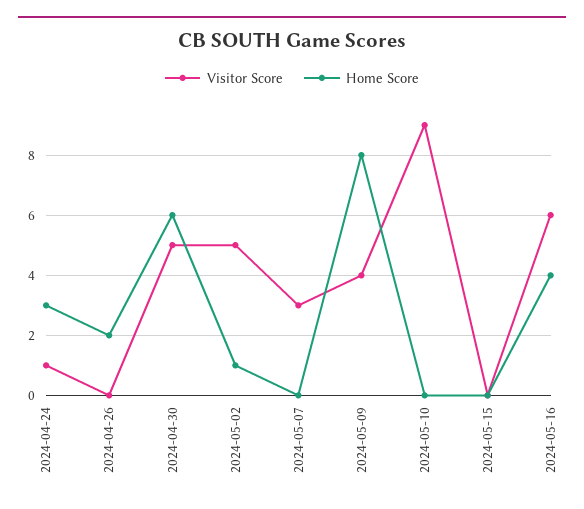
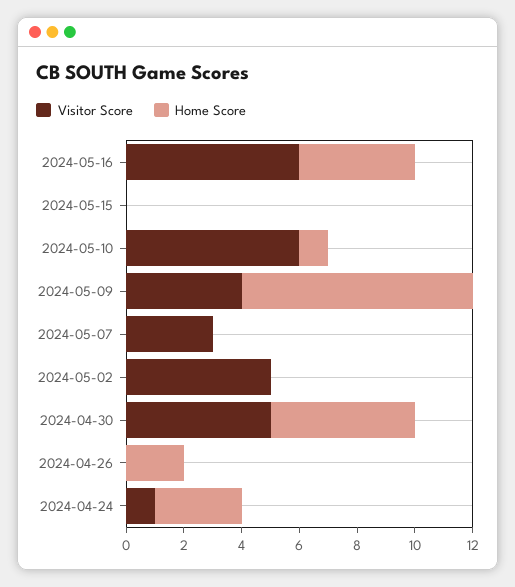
  {
    "Visitor Score": {
      "2024-04-24": 1,
      "2024-04-26": 0,
      "2024-04-30": 5,
      "2024-05-02": 5,
      "2024-05-07": 3,
      "2024-05-09": 4,
-     "2024-05-10": 9,
+     "2024-05-10": 6,
      "2024-05-15": 0,
      "2024-05-16": 6
    },
    "Home Score": {
      "2024-04-24": 3,
      "2024-04-26": 2,
-     "2024-04-30": 6,
+     "2024-04-30": 5,
-     "2024-05-02": 1,
+     "2024-05-02": 0,
      "2024-05-07": 0,
      "2024-05-09": 8,
-     "2024-05-10": 0,
+     "2024-05-10": 1,
      "2024-05-15": 0,
      "2024-05-16": 4
    }
  }

